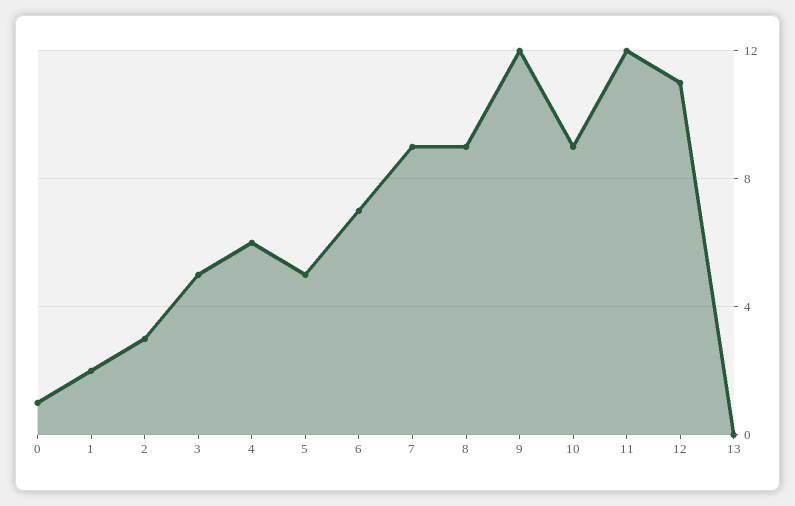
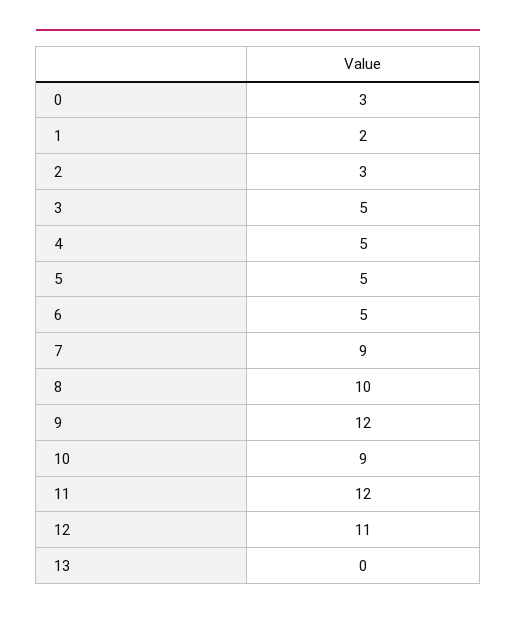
  {
-   "0": 1,
+   "0": 3,
    "1": 2,
    "2": 3,
    "3": 5,
-   "4": 6,
+   "4": 5,
    "5": 5,
-   "6": 7,
+   "6": 5,
    "7": 9,
-   "8": 9,
+   "8": 10,
    "9": 12,
    "10": 9,
    "11": 12,
    "12": 11,
    "13": 0
  }

